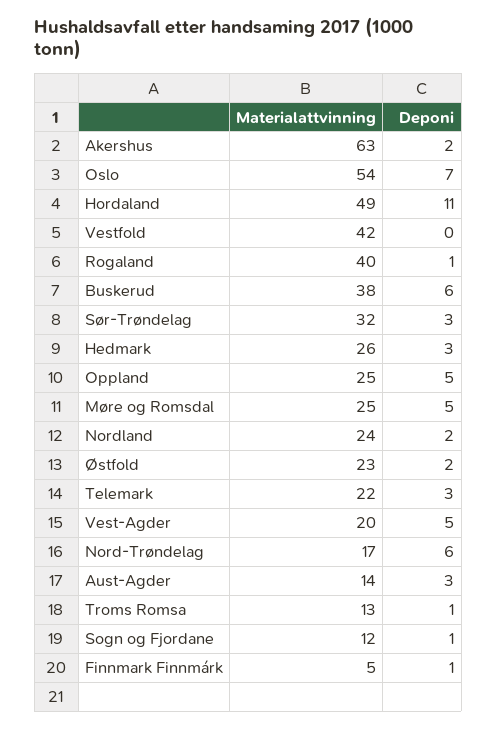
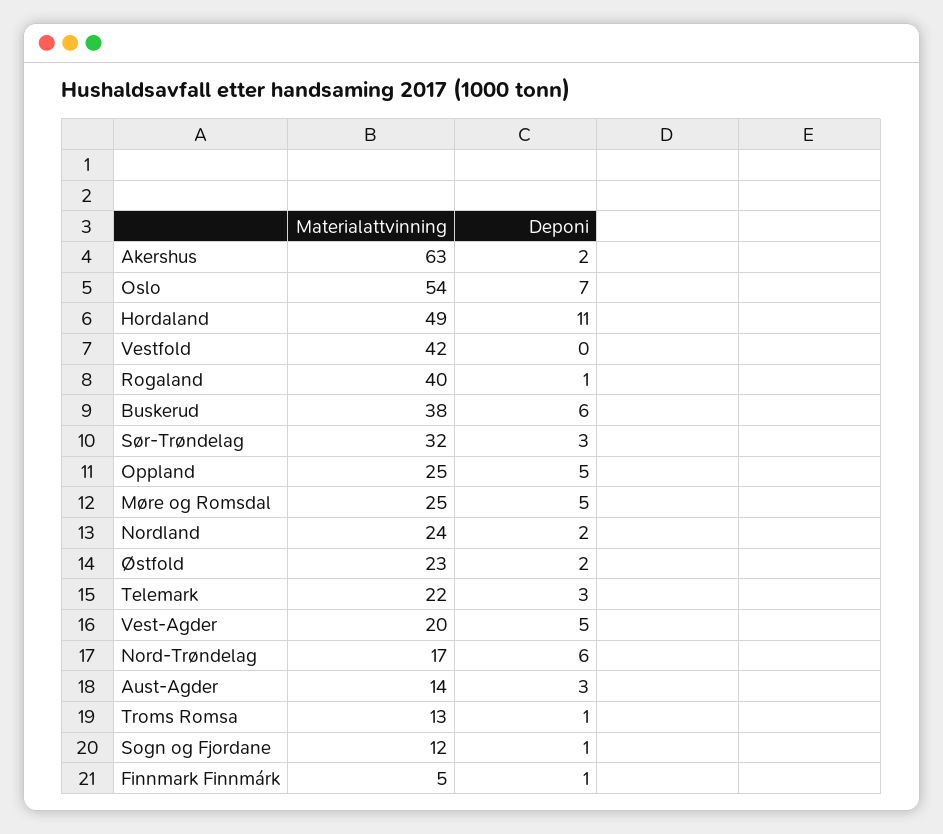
  {
    "Materialattvinning": {
      "Akershus": 63,
      "Oslo": 54,
      "Hordaland": 49,
      "Vestfold": 42,
      "Rogaland": 40,
      "Buskerud": 38,
      "Sør-Trøndelag": 32,
-     "Hedmark": 26,
      "Oppland": 25,
      "Møre og Romsdal": 25,
      "Nordland": 24,
      "Østfold": 23,
      "Telemark": 22,
      "Vest-Agder": 20,
      "Nord-Trøndelag": 17,
      "Aust-Agder": 14,
      "Troms Romsa": 13,
      "Sogn og Fjordane": 12,
      "Finnmark Finnmárk": 5
    },
    "Deponi": {
      "Akershus": 2,
      "Oslo": 7,
      "Hordaland": 11,
      "Vestfold": 0,
      "Rogaland": 1,
      "Buskerud": 6,
      "Sør-Trøndelag": 3,
-     "Hedmark": 3,
      "Oppland": 5,
      "Møre og Romsdal": 5,
      "Nordland": 2,
      "Østfold": 2,
      "Telemark": 3,
      "Vest-Agder": 5,
      "Nord-Trøndelag": 6,
      "Aust-Agder": 3,
      "Troms Romsa": 1,
      "Sogn og Fjordane": 1,
      "Finnmark Finnmárk": 1
    }
  }

